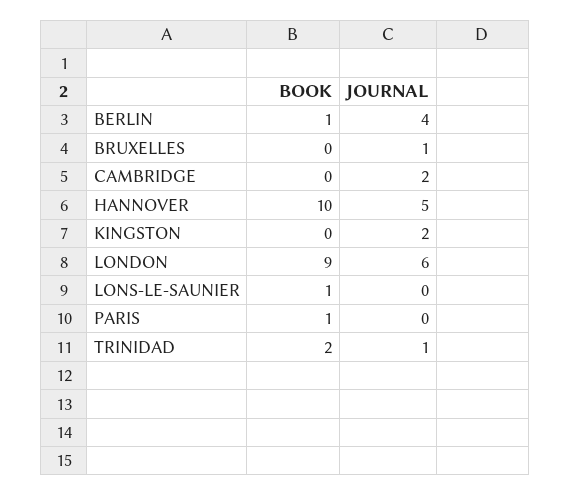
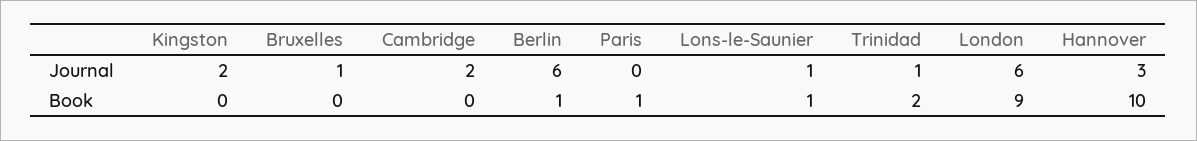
  {
    "BOOK": {
      "BERLIN": 1,
      "BRUXELLES": 0,
      "CAMBRIDGE": 0,
      "HANNOVER": 10,
      "KINGSTON": 0,
      "LONDON": 9,
      "LONS-LE-SAUNIER": 1,
      "PARIS": 1,
      "TRINIDAD": 2
    },
    "JOURNAL": {
-     "BERLIN": 4,
+     "BERLIN": 6,
      "BRUXELLES": 1,
      "CAMBRIDGE": 2,
-     "HANNOVER": 5,
+     "HANNOVER": 3,
      "KINGSTON": 2,
      "LONDON": 6,
-     "LONS-LE-SAUNIER": 0,
+     "LONS-LE-SAUNIER": 1,
      "PARIS": 0,
      "TRINIDAD": 1
    }
  }

